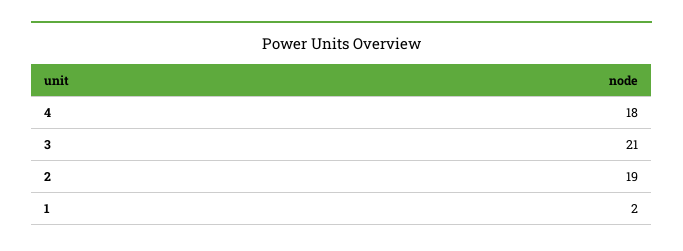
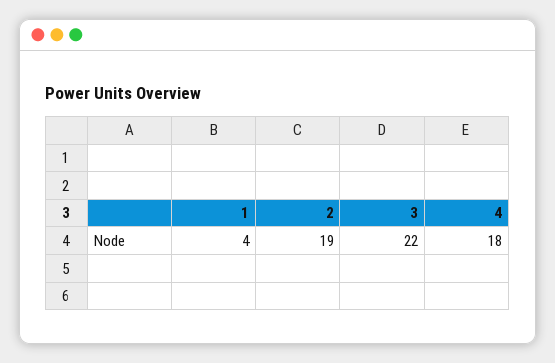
  {
    "4": 18,
-   "3": 21,
+   "3": 22,
    "2": 19,
-   "1": 2
+   "1": 4
  }

